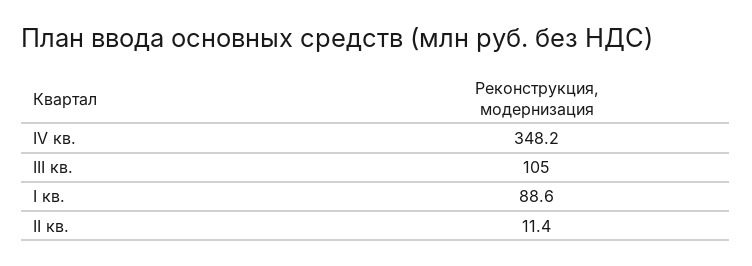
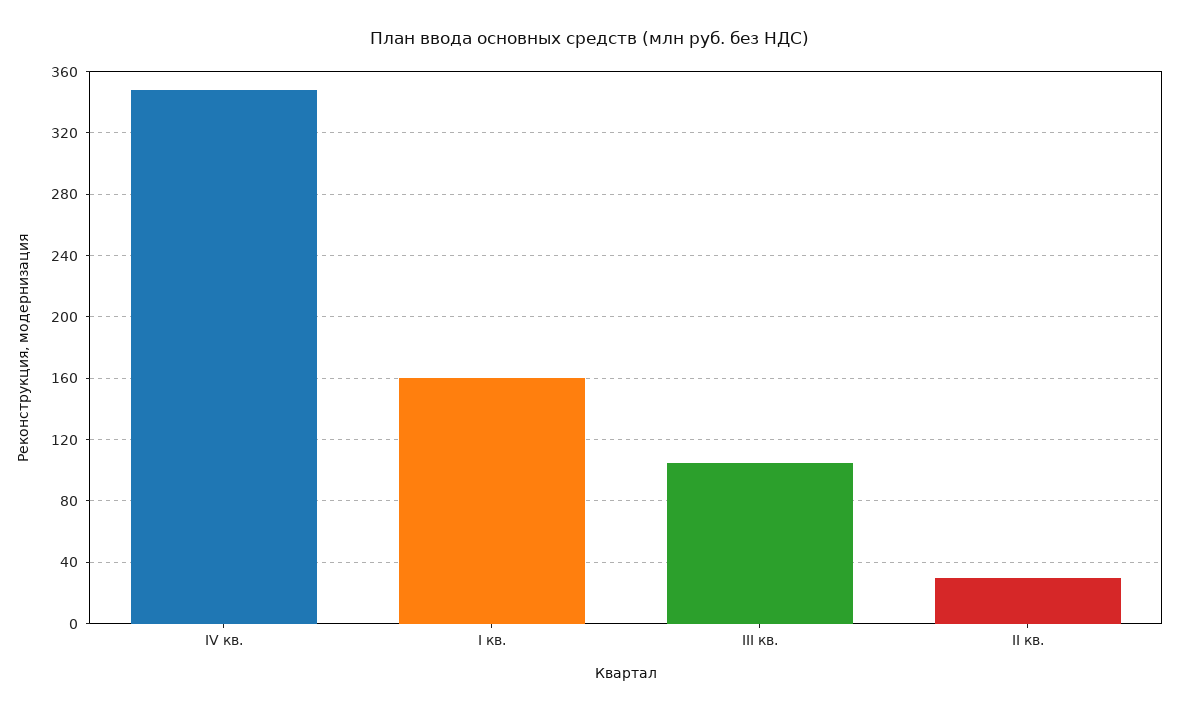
  {
    "IV кв.": 348.2,
    "III кв.": 105,
-   "I кв.": 88.6,
+   "I кв.": 160,
-   "II кв.": 11.4
+   "II кв.": 30
  }

